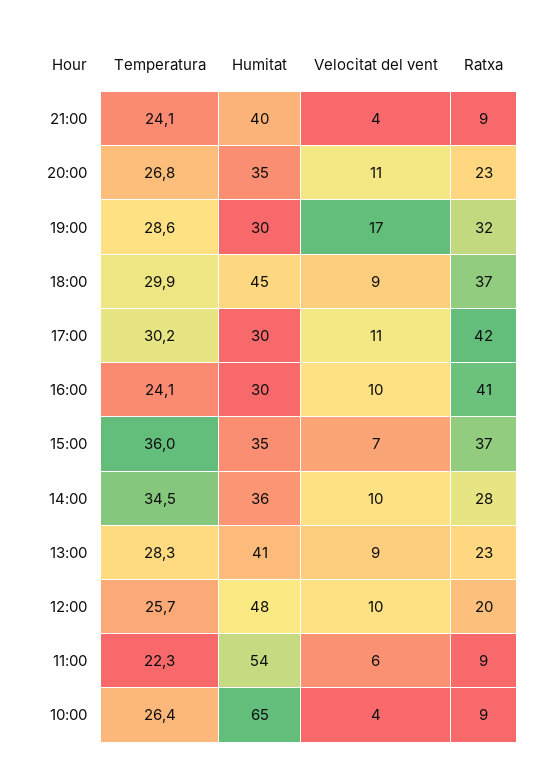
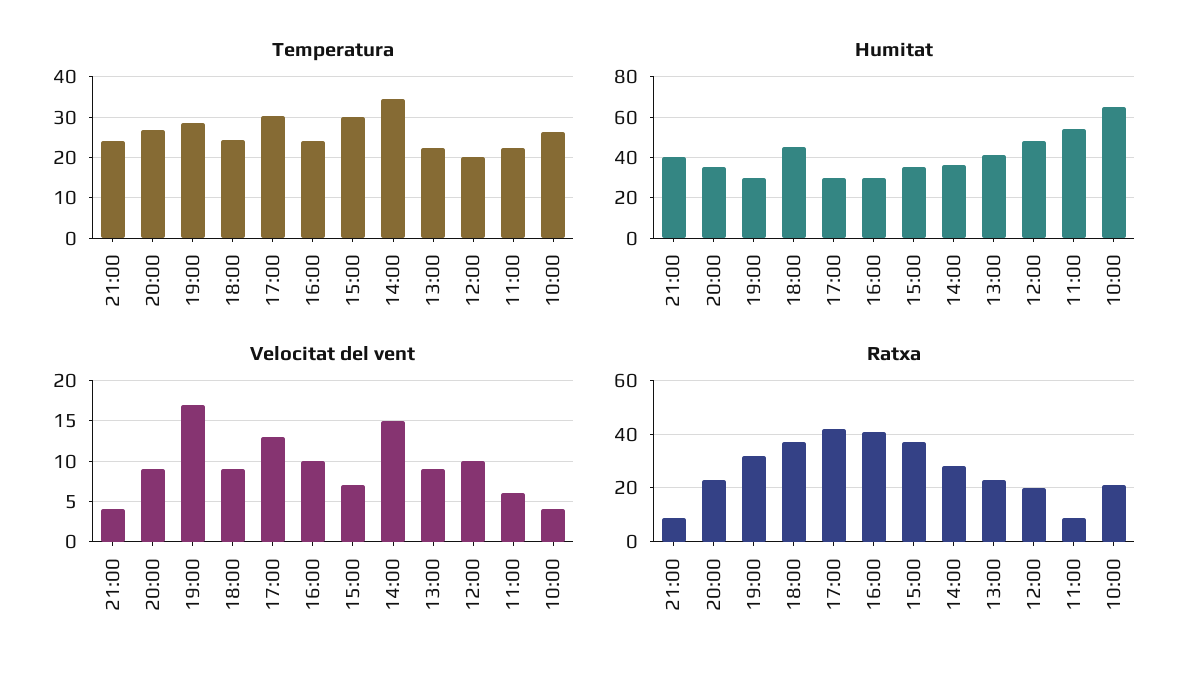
  {
    "Temperatura": {
      "21:00": 24.1,
      "20:00": 26.8,
      "19:00": 28.6,
-     "18:00": 29.9,
+     "18:00": 24,
      "17:00": 30.2,
      "16:00": 24.1,
-     "15:00": 36,
+     "15:00": 30,
      "14:00": 34.5,
-     "13:00": 28.3,
+     "13:00": 22,
-     "12:00": 25.7,
+     "12:00": 20,
      "11:00": 22.3,
      "10:00": 26.4
    },
    "Humitat": {
      "21:00": 40,
      "20:00": 35,
      "19:00": 30,
      "18:00": 45,
      "17:00": 30,
      "16:00": 30,
      "15:00": 35,
      "14:00": 36,
      "13:00": 41,
      "12:00": 48,
      "11:00": 54,
      "10:00": 65
    },
    "Velocitat del vent": {
      "21:00": 4,
-     "20:00": 11,
+     "20:00": 9,
      "19:00": 17,
      "18:00": 9,
-     "17:00": 11,
+     "17:00": 13,
      "16:00": 10,
      "15:00": 7,
-     "14:00": 10,
+     "14:00": 15,
      "13:00": 9,
      "12:00": 10,
      "11:00": 6,
      "10:00": 4
    },
    "Ratxa": {
      "21:00": 9,
      "20:00": 23,
      "19:00": 32,
      "18:00": 37,
      "17:00": 42,
      "16:00": 41,
      "15:00": 37,
      "14:00": 28,
      "13:00": 23,
      "12:00": 20,
      "11:00": 9,
-     "10:00": 9
+     "10:00": 20
    }
  }

